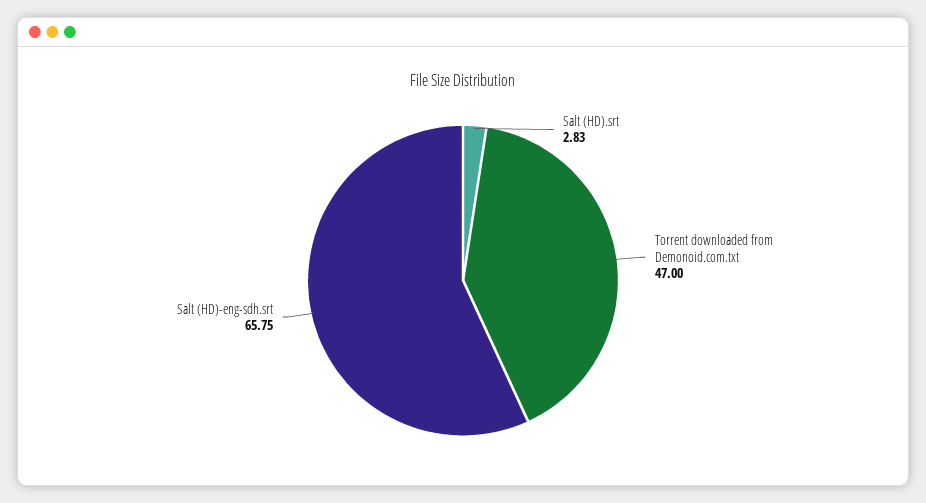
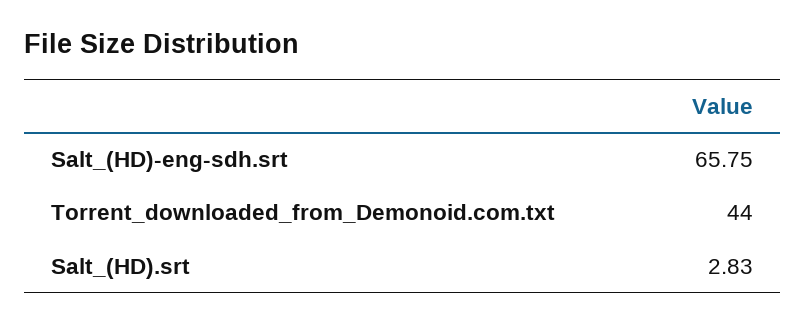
  {
    "Salt (HD).srt": 2.83,
-   "Torrent downloaded from Demonoid.com.txt": 47,
+   "Torrent downloaded from Demonoid.com.txt": 44,
    "Salt (HD)-eng-sdh.srt": 65.75
  }

